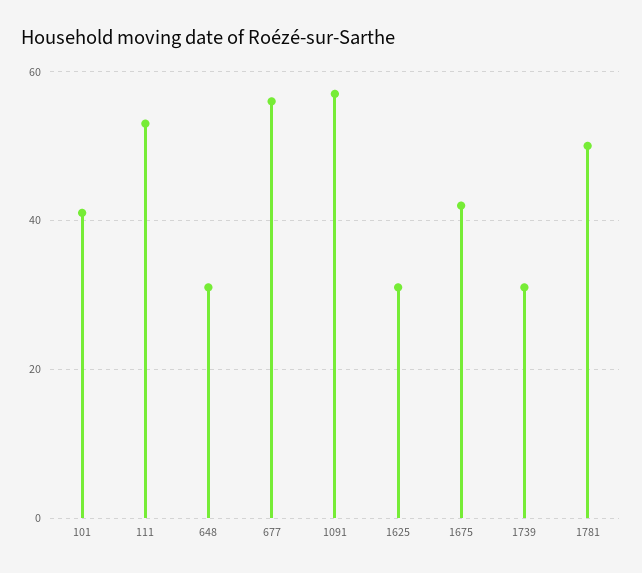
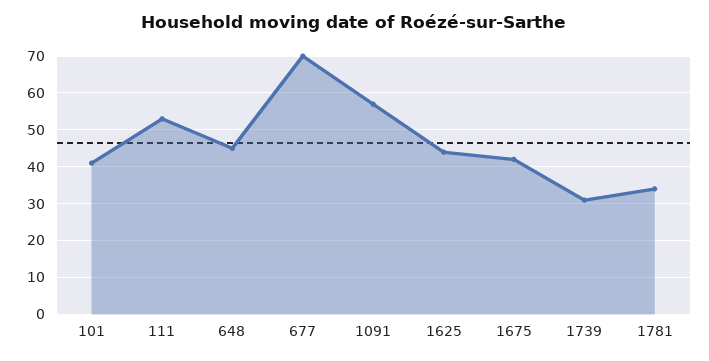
  {
    "101": 40,
    "111": 55,
-   "648": 30,
+   "648": 45,
-   "677": 55,
+   "677": 70,
    "1091": 55,
-   "1625": 30,
+   "1625": 45,
    "1675": 40,
    "1739": 30,
-   "1781": 50
+   "1781": 35
  }

